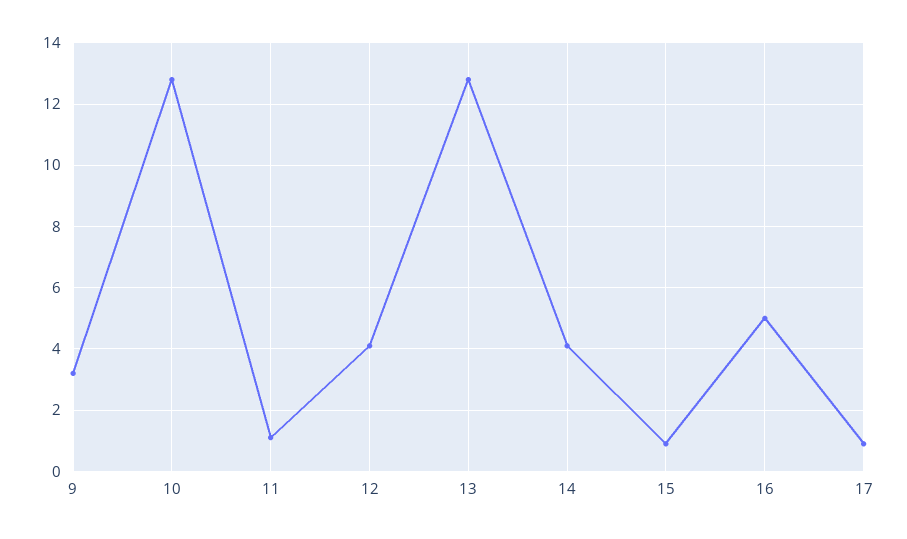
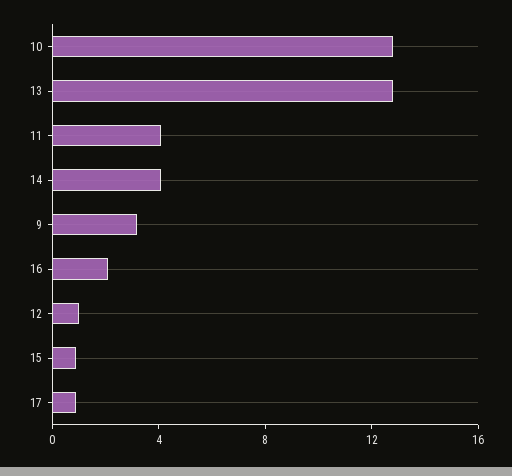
  {
    "9": 3,
    "10": 13,
-   "11": 1,
+   "11": 4,
-   "12": 4,
+   "12": 1,
    "13": 13,
    "14": 4,
    "15": 1,
-   "16": 5,
+   "16": 2,
    "17": 1
  }

